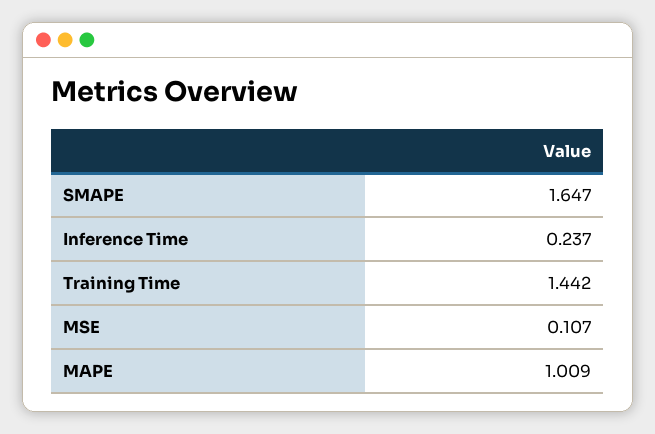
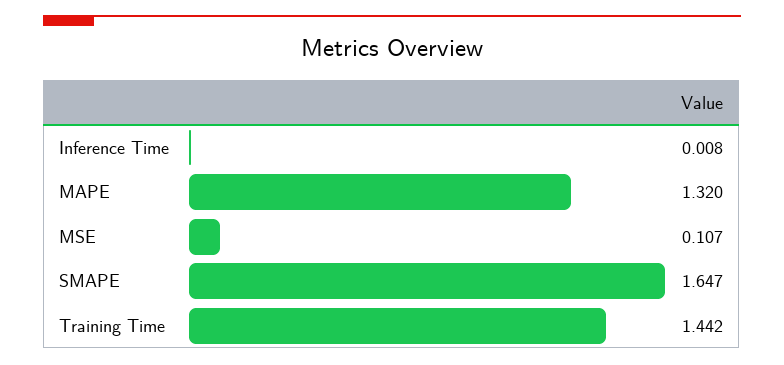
  {
    "SMAPE": 1.647,
-   "Inference Time": 0.237,
+   "Inference Time": 0.008,
    "Training Time": 1.442,
    "MSE": 0.107,
-   "MAPE": 1.009
+   "MAPE": 1.32
  }

